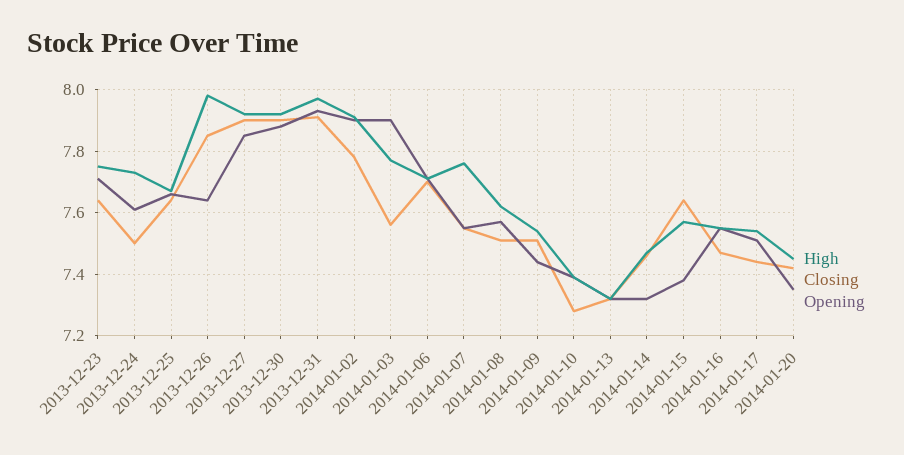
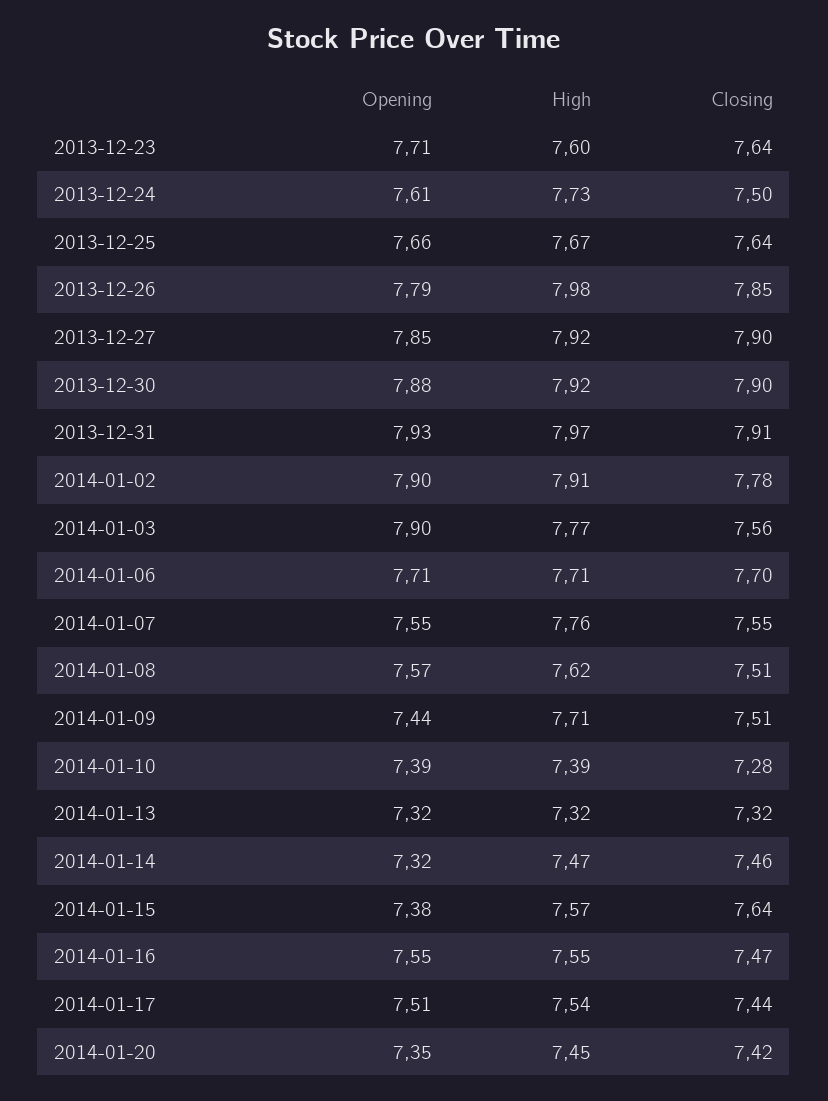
  {
    "High": {
-     "2013-12-23": 7.75,
+     "2013-12-23": 7.6,
      "2013-12-24": 7.73,
      "2013-12-25": 7.67,
      "2013-12-26": 7.98,
      "2013-12-27": 7.92,
      "2013-12-30": 7.92,
      "2013-12-31": 7.97,
      "2014-01-02": 7.91,
      "2014-01-03": 7.77,
      "2014-01-06": 7.71,
      "2014-01-07": 7.76,
      "2014-01-08": 7.62,
-     "2014-01-09": 7.55,
+     "2014-01-09": 7.71,
      "2014-01-10": 7.39,
      "2014-01-13": 7.32,
      "2014-01-14": 7.47,
      "2014-01-15": 7.57,
      "2014-01-16": 7.55,
      "2014-01-17": 7.54,
      "2014-01-20": 7.45
    },
    "Closing": {
      "2013-12-23": 7.64,
      "2013-12-24": 7.5,
      "2013-12-25": 7.64,
      "2013-12-26": 7.85,
      "2013-12-27": 7.9,
      "2013-12-30": 7.9,
      "2013-12-31": 7.91,
      "2014-01-02": 7.78,
      "2014-01-03": 7.56,
      "2014-01-06": 7.7,
      "2014-01-07": 7.55,
      "2014-01-08": 7.51,
      "2014-01-09": 7.51,
      "2014-01-10": 7.28,
      "2014-01-13": 7.32,
      "2014-01-14": 7.46,
      "2014-01-15": 7.64,
      "2014-01-16": 7.47,
      "2014-01-17": 7.44,
      "2014-01-20": 7.42
    },
    "Opening": {
      "2013-12-23": 7.71,
      "2013-12-24": 7.61,
      "2013-12-25": 7.66,
-     "2013-12-26": 7.65,
+     "2013-12-26": 7.79,
      "2013-12-27": 7.85,
      "2013-12-30": 7.88,
      "2013-12-31": 7.93,
      "2014-01-02": 7.9,
      "2014-01-03": 7.9,
      "2014-01-06": 7.71,
      "2014-01-07": 7.55,
      "2014-01-08": 7.57,
      "2014-01-09": 7.44,
      "2014-01-10": 7.39,
      "2014-01-13": 7.32,
      "2014-01-14": 7.32,
      "2014-01-15": 7.38,
      "2014-01-16": 7.55,
      "2014-01-17": 7.51,
      "2014-01-20": 7.35
    }
  }

